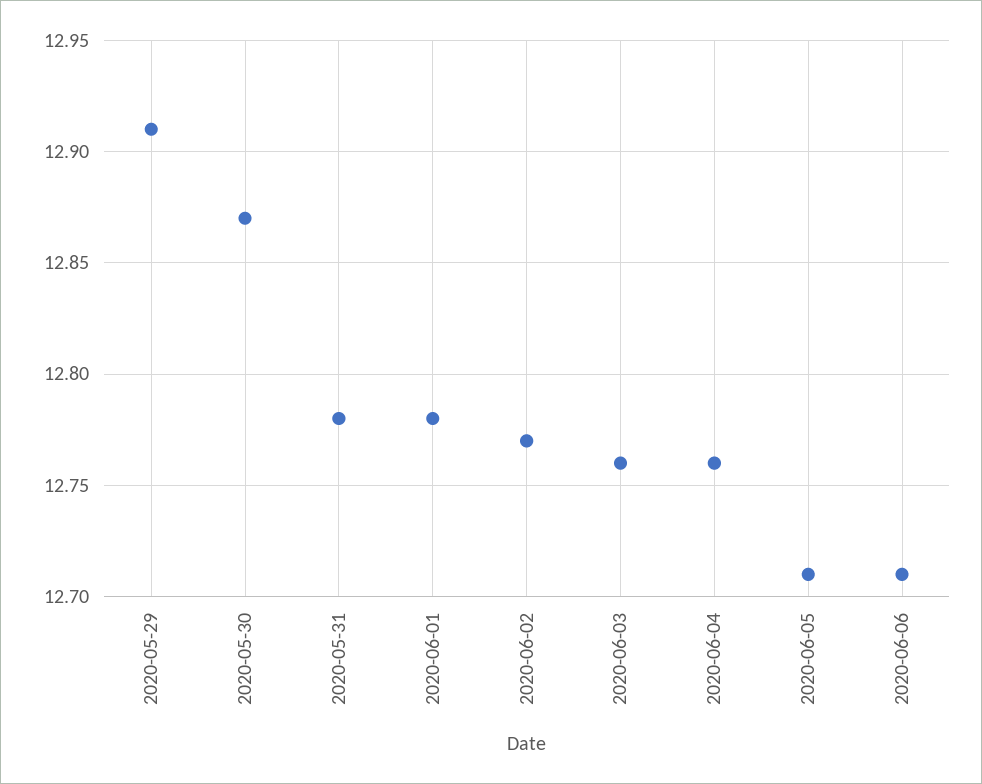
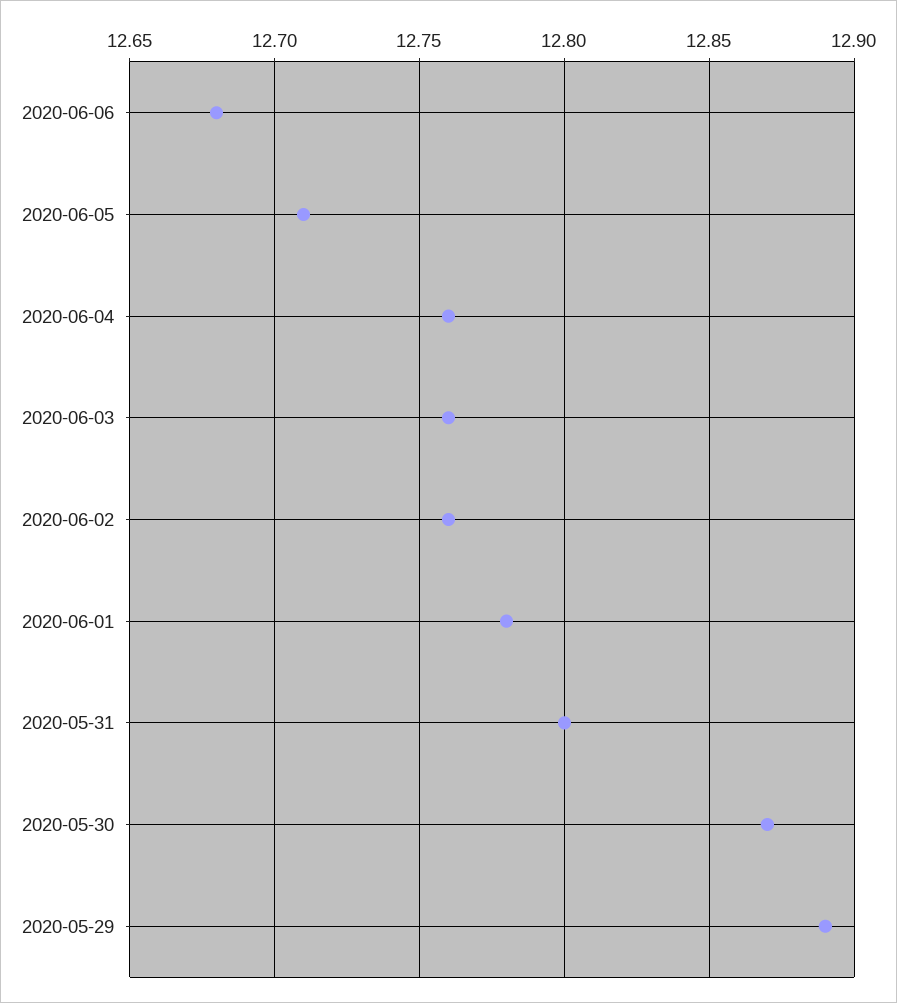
  {
-   "2020-05-29": 12.91,
+   "2020-05-29": 12.89,
    "2020-05-30": 12.87,
-   "2020-05-31": 12.78,
+   "2020-05-31": 12.8,
    "2020-06-01": 12.78,
-   "2020-06-02": 12.77,
+   "2020-06-02": 12.76,
    "2020-06-03": 12.76,
    "2020-06-04": 12.76,
    "2020-06-05": 12.71,
-   "2020-06-06": 12.71
+   "2020-06-06": 12.68
  }

